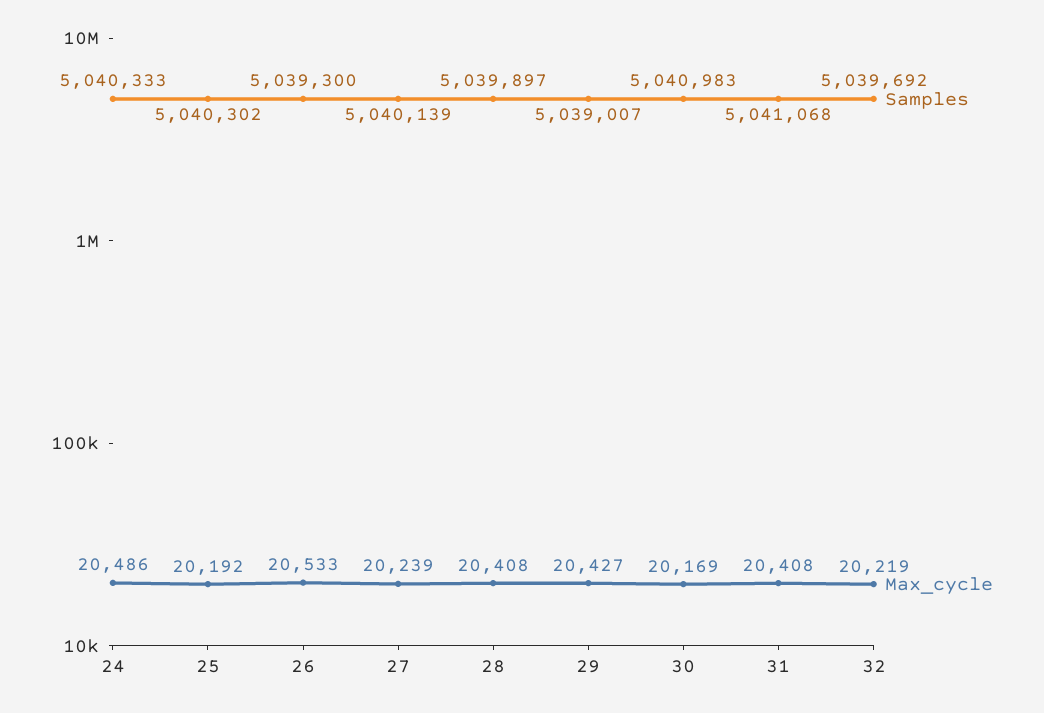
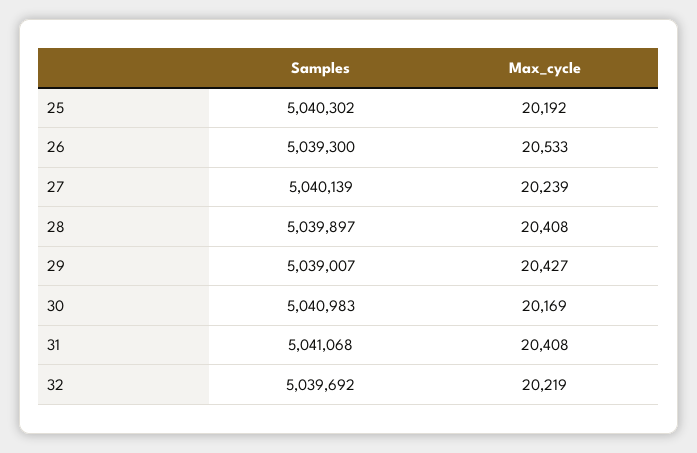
  {
    "Samples": {
-     "24": 5040333,
      "25": 5040302,
      "26": 5039300,
      "27": 5040139,
      "28": 5039897,
      "29": 5039007,
      "30": 5040983,
      "31": 5041068,
      "32": 5039692
    },
    "Max_cycle": {
-     "24": 20486,
      "25": 20192,
      "26": 20533,
      "27": 20239,
      "28": 20408,
      "29": 20427,
      "30": 20169,
      "31": 20408,
      "32": 20219
    }
  }

